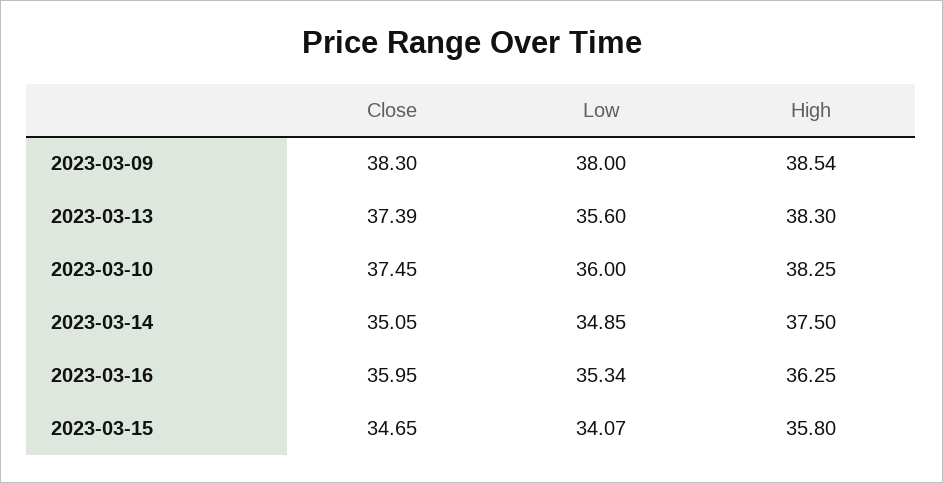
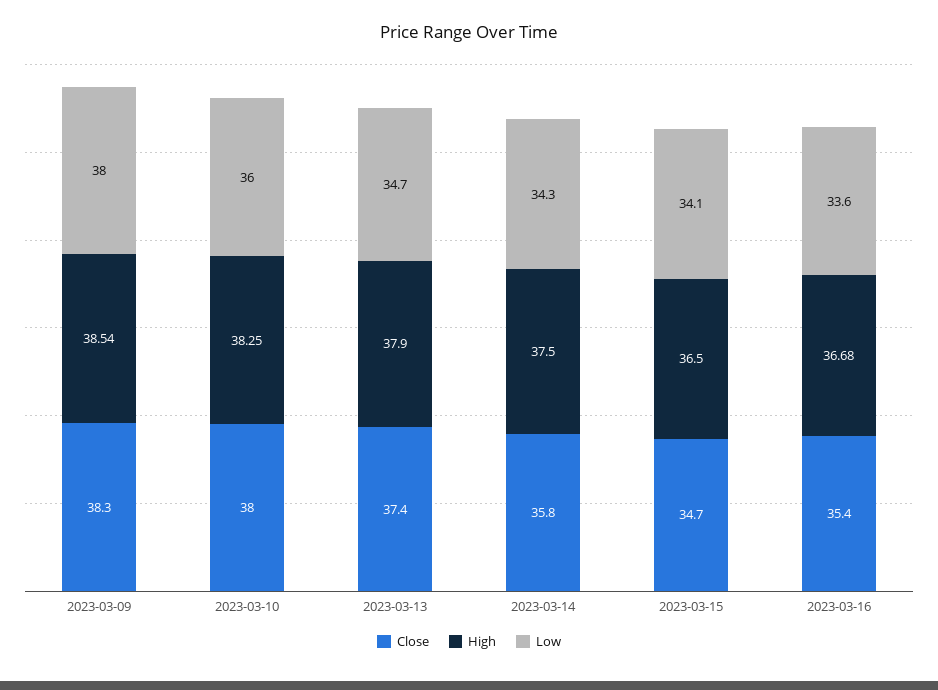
  {
    "Close": {
      "2023-03-09": 38.3,
      "2023-03-13": 37.39,
-     "2023-03-10": 37.45,
+     "2023-03-10": 38,
-     "2023-03-14": 35.05,
+     "2023-03-14": 35.8,
-     "2023-03-16": 35.95,
+     "2023-03-16": 35.4,
      "2023-03-15": 34.65
    },
    "Low": {
      "2023-03-09": 38,
-     "2023-03-13": 35.6,
+     "2023-03-13": 34.7,
      "2023-03-10": 36,
-     "2023-03-14": 34.85,
+     "2023-03-14": 34.3,
-     "2023-03-16": 35.34,
+     "2023-03-16": 33.6,
      "2023-03-15": 34.07
    },
    "High": {
      "2023-03-09": 38.54,
-     "2023-03-13": 38.3,
+     "2023-03-13": 37.9,
      "2023-03-10": 38.25,
      "2023-03-14": 37.5,
-     "2023-03-16": 36.25,
+     "2023-03-16": 36.68,
-     "2023-03-15": 35.8
+     "2023-03-15": 36.5
    }
  }

